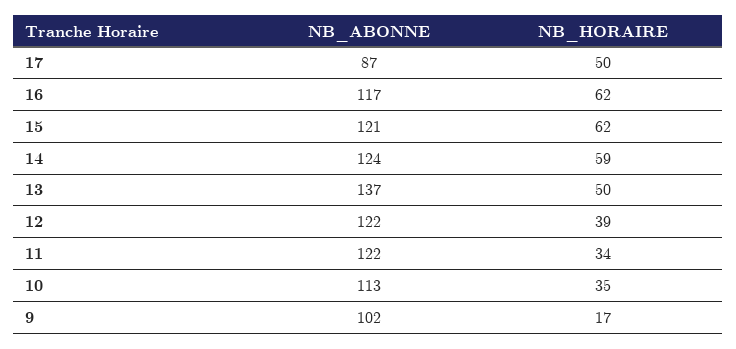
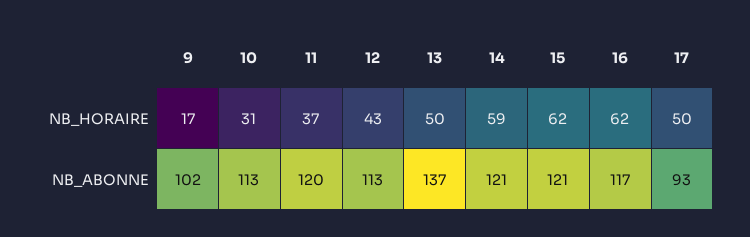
  {
    "NB_ABONNE": {
-     "17": 87,
+     "17": 93,
      "16": 117,
      "15": 121,
-     "14": 124,
+     "14": 121,
      "13": 137,
-     "12": 122,
+     "12": 113,
-     "11": 122,
+     "11": 120,
      "10": 113,
      "9": 102
    },
    "NB_HORAIRE": {
      "17": 50,
      "16": 62,
      "15": 62,
      "14": 59,
      "13": 50,
-     "12": 39,
+     "12": 43,
-     "11": 34,
+     "11": 37,
-     "10": 35,
+     "10": 31,
      "9": 17
    }
  }

